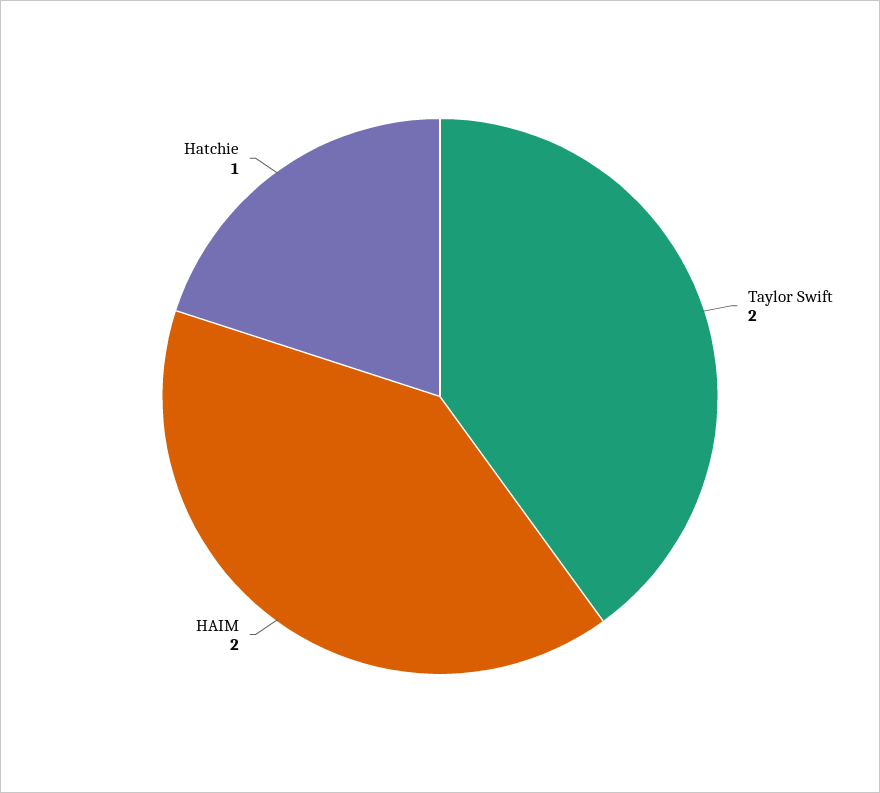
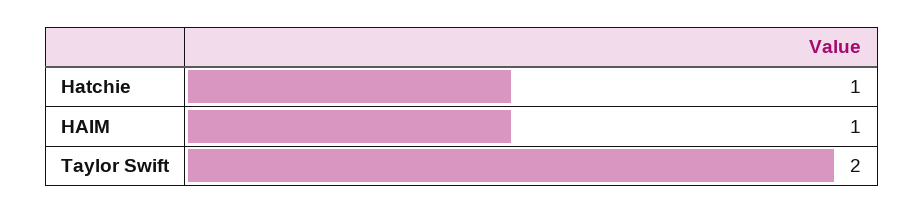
  {
    "Taylor Swift": 2,
-   "HAIM": 2,
+   "HAIM": 1,
    "Hatchie": 1
  }

